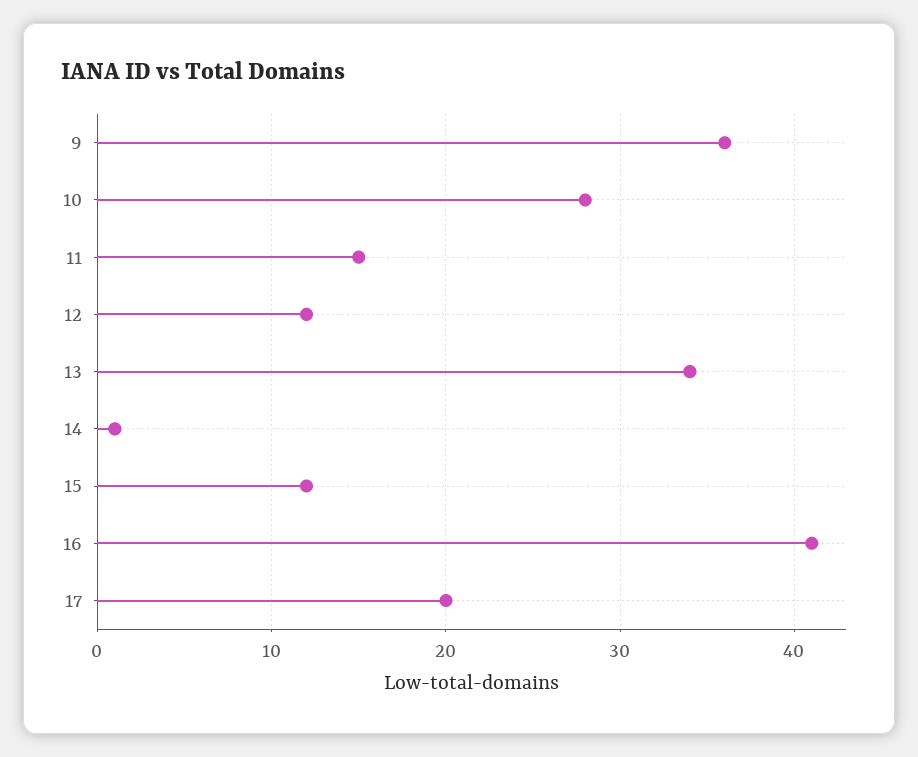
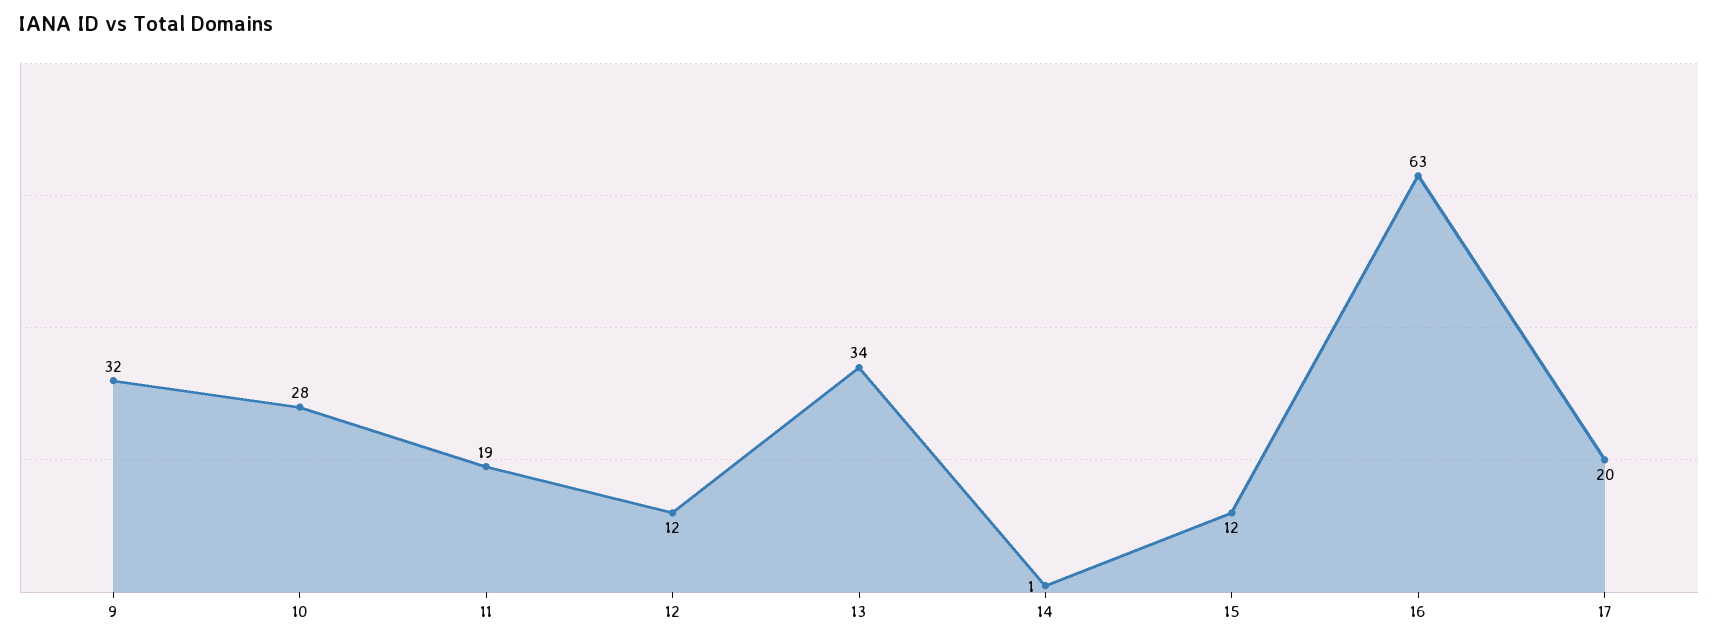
  {
-   "9": 36,
+   "9": 32,
    "10": 28,
-   "11": 15,
+   "11": 19,
    "12": 12,
    "13": 34,
    "14": 1,
    "15": 12,
-   "16": 41,
+   "16": 63,
    "17": 20
  }

